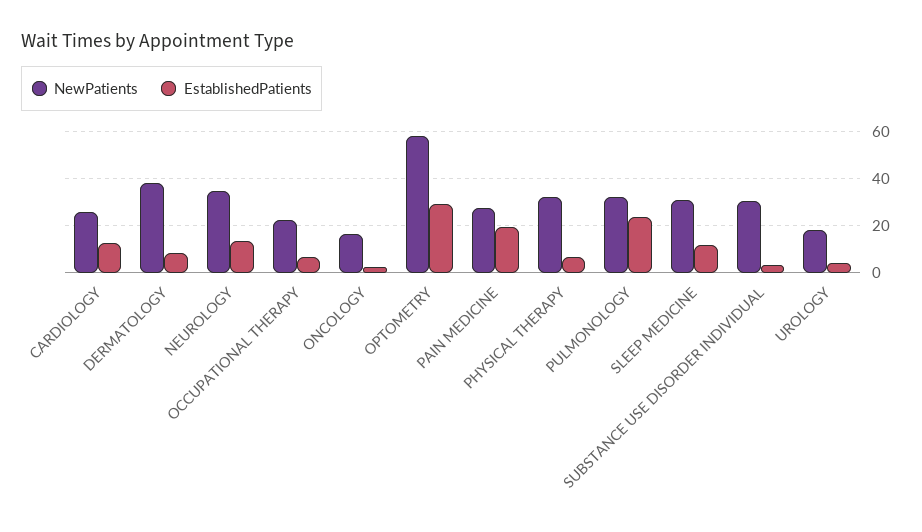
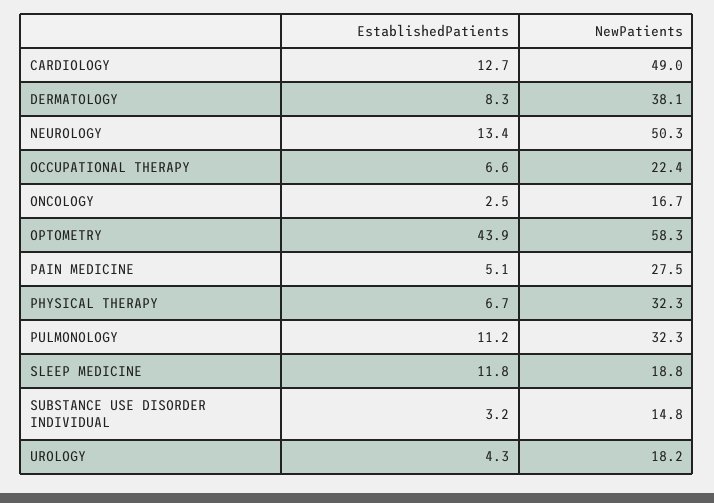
  {
    "NewPatients": {
-     "CARDIOLOGY": 25,
+     "CARDIOLOGY": 49,
      "DERMATOLOGY": 38.1,
-     "NEUROLOGY": 35,
+     "NEUROLOGY": 50.3,
      "OCCUPATIONAL THERAPY": 22.4,
      "ONCOLOGY": 16.7,
      "OPTOMETRY": 58.3,
      "PAIN MEDICINE": 27.5,
      "PHYSICAL THERAPY": 32.3,
      "PULMONOLOGY": 32.3,
-     "SLEEP MEDICINE": 30,
+     "SLEEP MEDICINE": 18.8,
-     "SUBSTANCE USE DISORDER INDIVIDUAL": 30,
+     "SUBSTANCE USE DISORDER INDIVIDUAL": 14.8,
      "UROLOGY": 18.2
    },
    "EstablishedPatients": {
      "CARDIOLOGY": 12.7,
      "DERMATOLOGY": 8.3,
      "NEUROLOGY": 13.4,
      "OCCUPATIONAL THERAPY": 6.6,
      "ONCOLOGY": 2.5,
-     "OPTOMETRY": 30,
+     "OPTOMETRY": 43.9,
-     "PAIN MEDICINE": 20,
+     "PAIN MEDICINE": 5.1,
      "PHYSICAL THERAPY": 6.7,
-     "PULMONOLOGY": 25,
+     "PULMONOLOGY": 11.2,
      "SLEEP MEDICINE": 11.8,
      "SUBSTANCE USE DISORDER INDIVIDUAL": 3.2,
      "UROLOGY": 4.3
    }
  }

